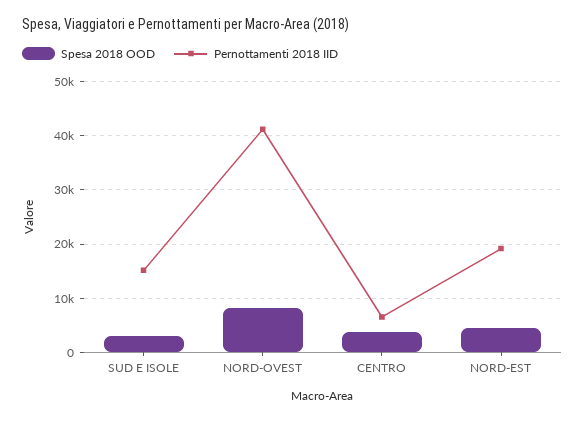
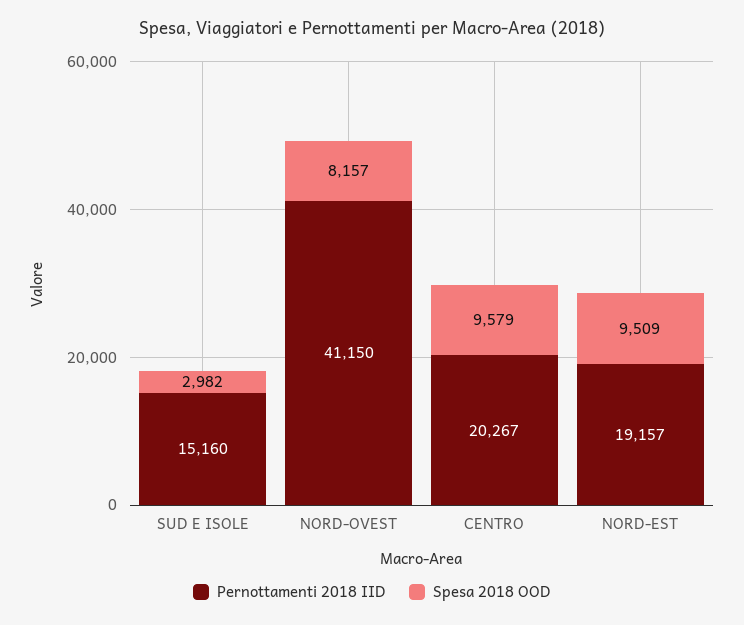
  {
    "Spesa 2018 OOD": {
      "SUD E ISOLE": 2982,
      "NORD-OVEST": 8157,
-     "CENTRO": 4000,
+     "CENTRO": 9579,
-     "NORD-EST": 4000
+     "NORD-EST": 9509
    },
    "Pernottamenti 2018 IID": {
      "SUD E ISOLE": 15160,
      "NORD-OVEST": 41150,
-     "CENTRO": 6000,
+     "CENTRO": 20267,
      "NORD-EST": 19157
    }
  }

